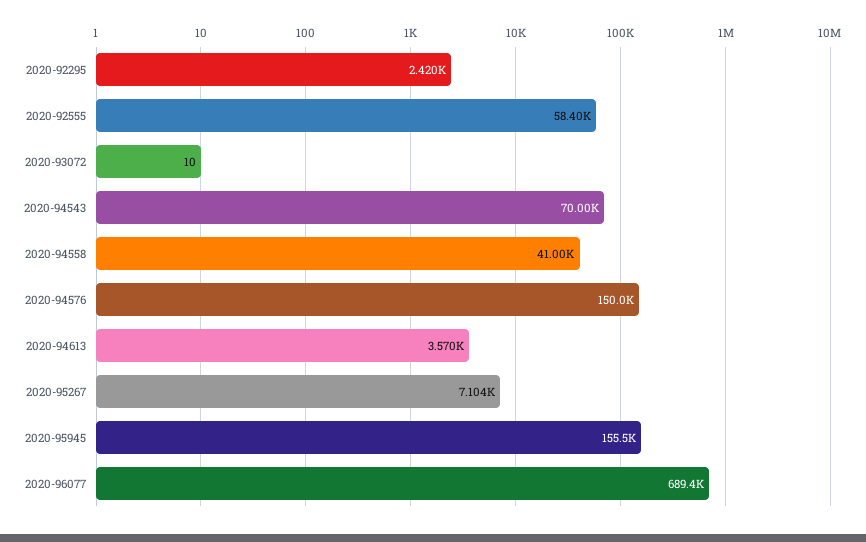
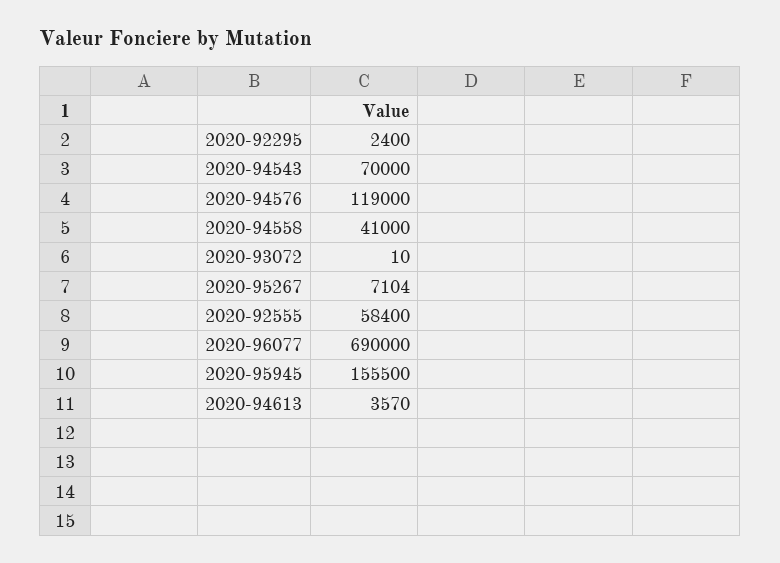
  {
-   "2020-92295": 2420,
+   "2020-92295": 2400,
    "2020-92555": 58400,
    "2020-93072": 10,
    "2020-94543": 70000,
    "2020-94558": 41000,
-   "2020-94576": 150000,
+   "2020-94576": 119000,
    "2020-94613": 3570,
    "2020-95267": 7104,
    "2020-95945": 155500,
-   "2020-96077": 689400
+   "2020-96077": 690000
  }

